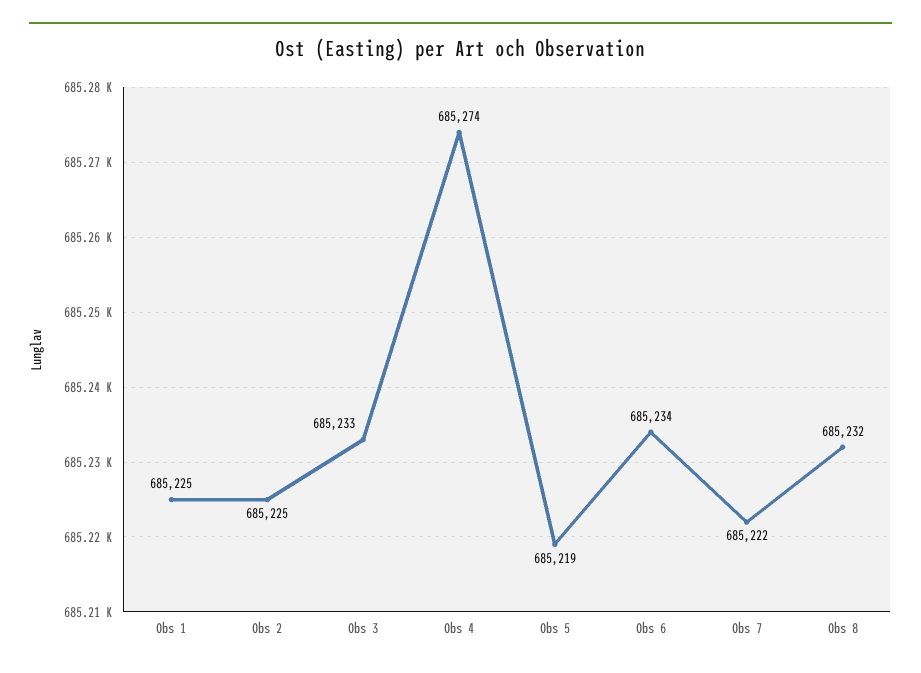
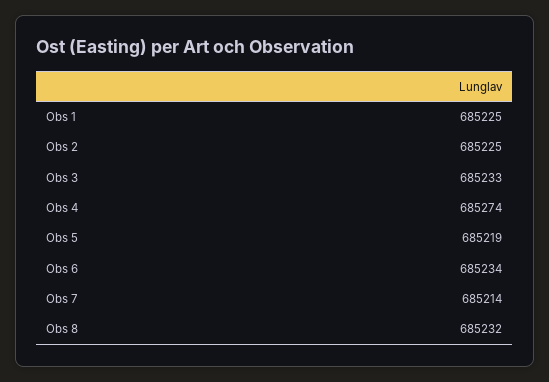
  {
    "Obs 1": 685225,
    "Obs 2": 685225,
    "Obs 3": 685233,
    "Obs 4": 685274,
    "Obs 5": 685219,
    "Obs 6": 685234,
-   "Obs 7": 685222,
+   "Obs 7": 685214,
    "Obs 8": 685232
  }

